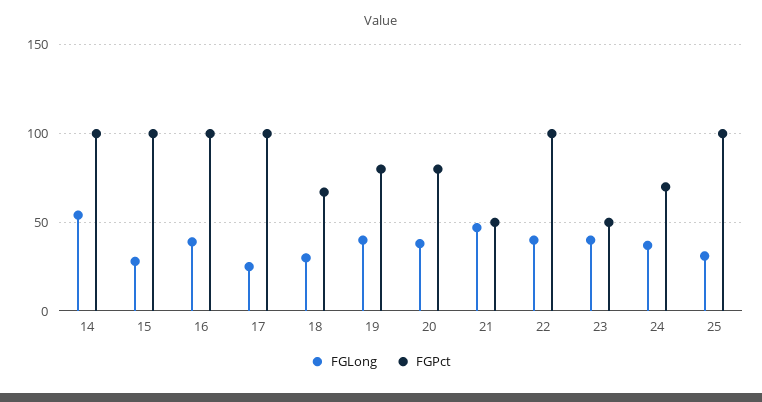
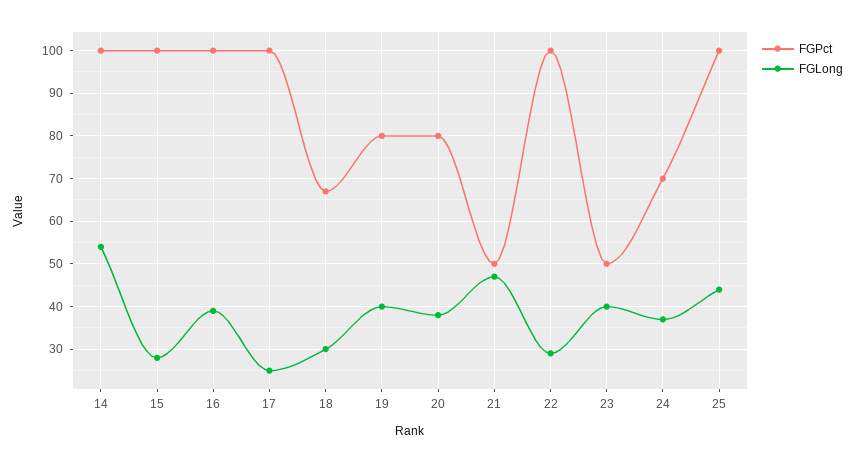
  {
    "FGLong": {
      "14": 55,
      "15": 30,
      "16": 40,
      "17": 25,
      "18": 30,
      "19": 40,
      "20": 40,
      "21": 45,
-     "22": 40,
+     "22": 30,
      "23": 40,
      "24": 35,
-     "25": 30
+     "25": 45
    },
    "FGPct": {
      "14": 100,
      "15": 100,
      "16": 100,
      "17": 100,
      "18": 65,
      "19": 80,
      "20": 80,
      "21": 50,
      "22": 100,
      "23": 50,
      "24": 70,
      "25": 100
    }
  }

